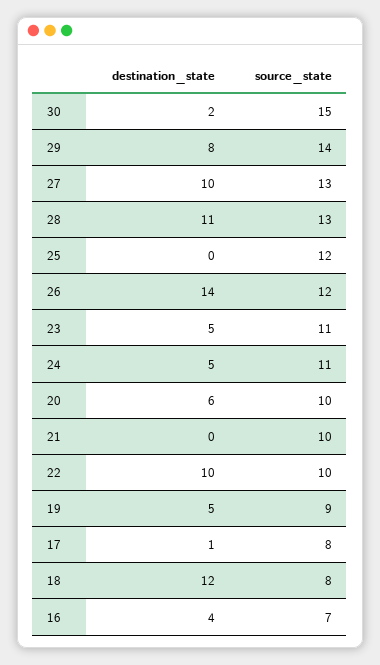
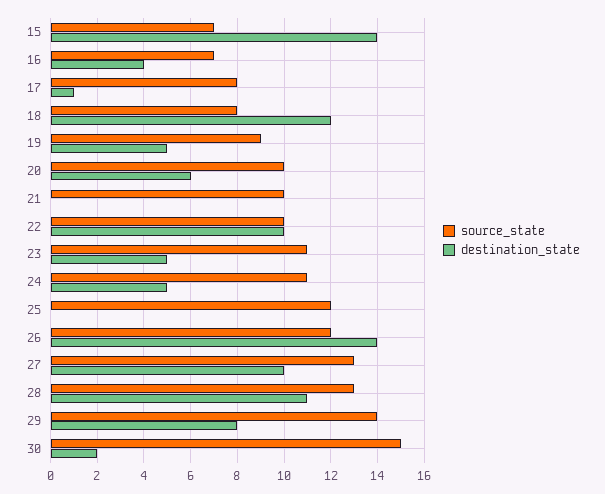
  {
    "destination_state": {
      "30": 2,
      "29": 8,
      "27": 10,
      "28": 11,
      "25": 0,
      "26": 14,
      "23": 5,
      "24": 5,
      "20": 6,
      "21": 0,
      "22": 10,
      "19": 5,
      "17": 1,
      "18": 12,
-     "16": 4
+     "16": 4,
+     "15": 14
    },
    "source_state": {
      "30": 15,
      "29": 14,
      "27": 13,
      "28": 13,
      "25": 12,
      "26": 12,
      "23": 11,
      "24": 11,
      "20": 10,
      "21": 10,
      "22": 10,
      "19": 9,
      "17": 8,
      "18": 8,
-     "16": 7
+     "16": 7,
+     "15": 7
    }
  }

